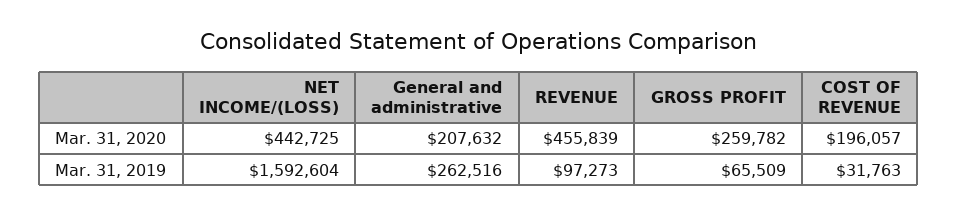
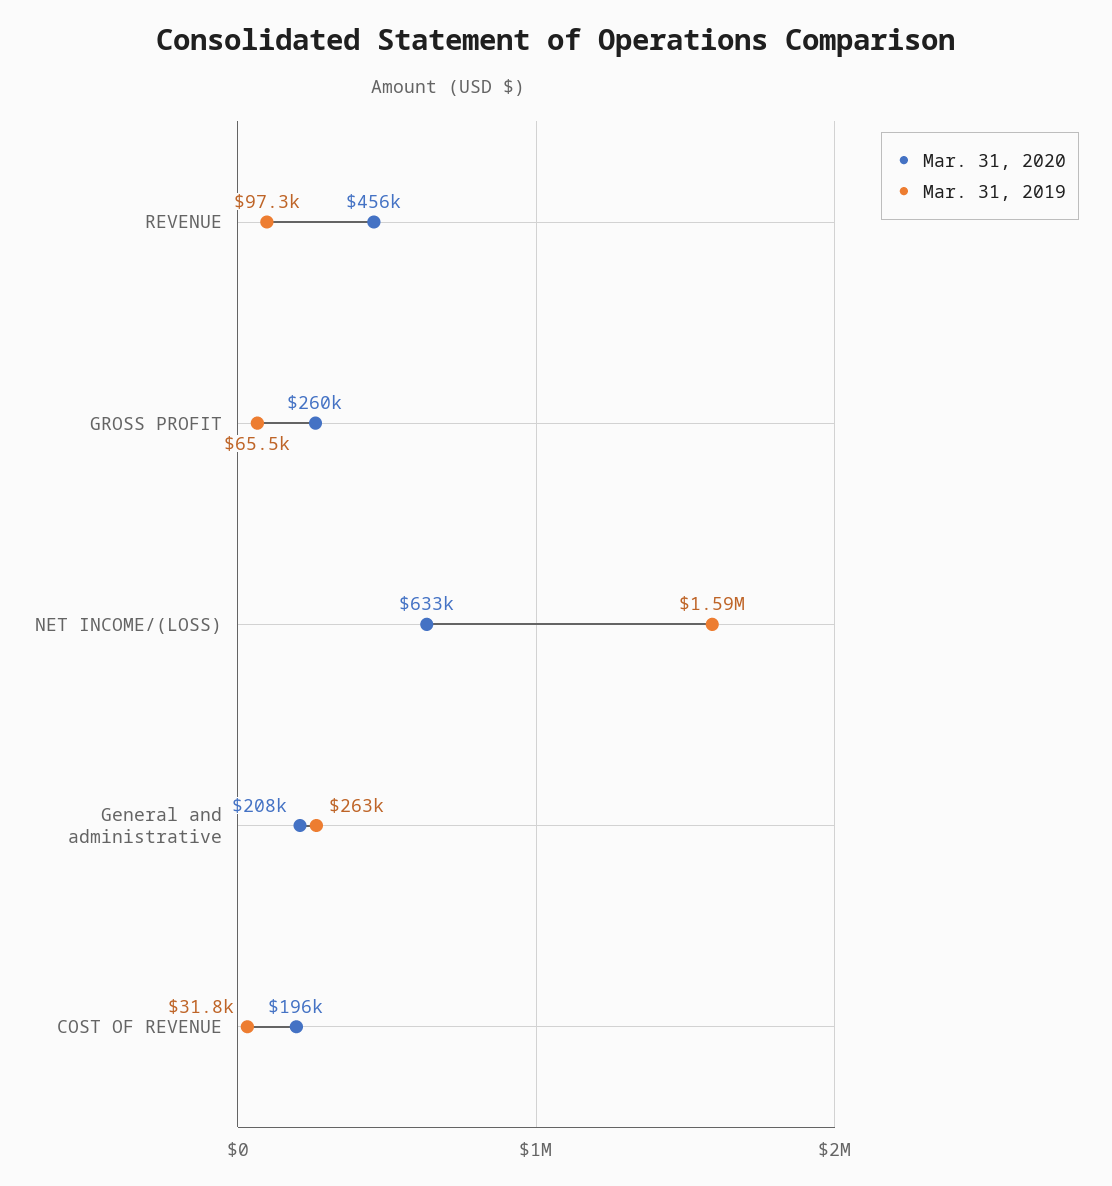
  {
    "Mar. 31, 2020": {
-     "NET INCOME/(LOSS)": 442725,
+     "NET INCOME/(LOSS)": 633000,
      "General and administrative": 207632,
      "REVENUE": 455839,
      "GROSS PROFIT": 259782,
      "COST OF REVENUE": 196057
    },
    "Mar. 31, 2019": {
      "NET INCOME/(LOSS)": 1592604,
      "General and administrative": 262516,
      "REVENUE": 97273,
      "GROSS PROFIT": 65509,
      "COST OF REVENUE": 31763
    }
  }

